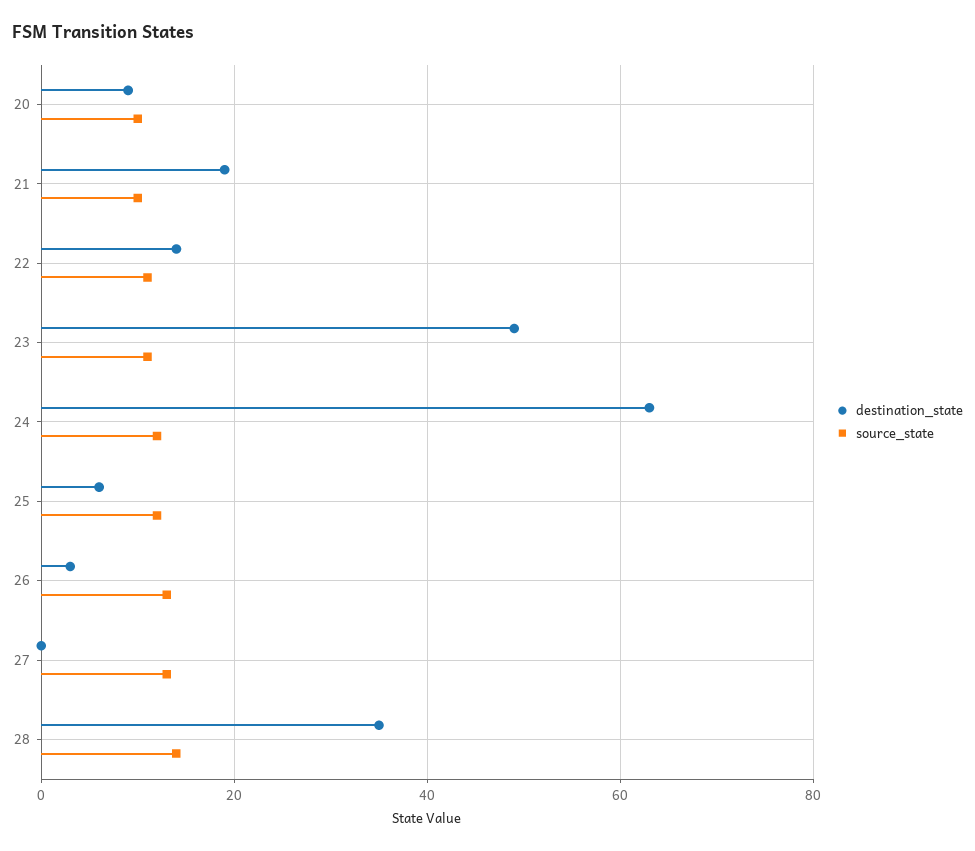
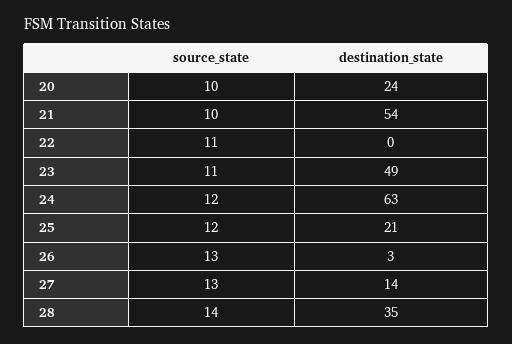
  {
    "destination_state": {
-     "20": 10,
+     "20": 24,
-     "21": 20,
+     "21": 54,
-     "22": 15,
+     "22": 0,
      "23": 49,
      "24": 63,
-     "25": 5,
+     "25": 21,
      "26": 3,
-     "27": 0,
+     "27": 14,
      "28": 35
    },
    "source_state": {
      "20": 10,
      "21": 10,
      "22": 11,
      "23": 11,
      "24": 12,
      "25": 12,
      "26": 13,
      "27": 13,
      "28": 14
    }
  }

